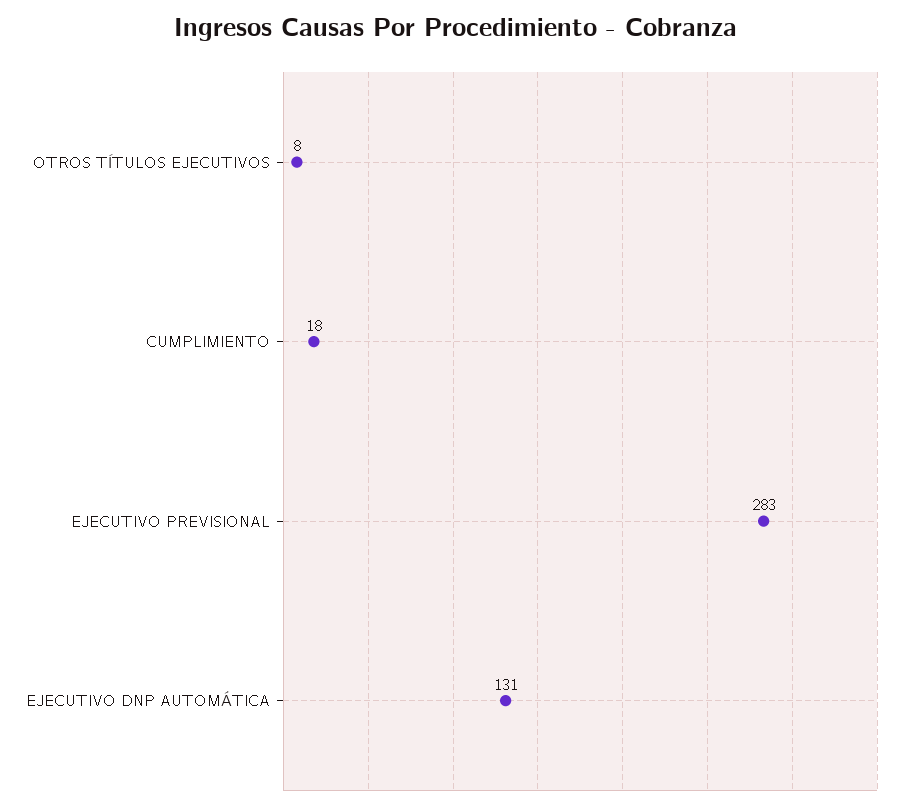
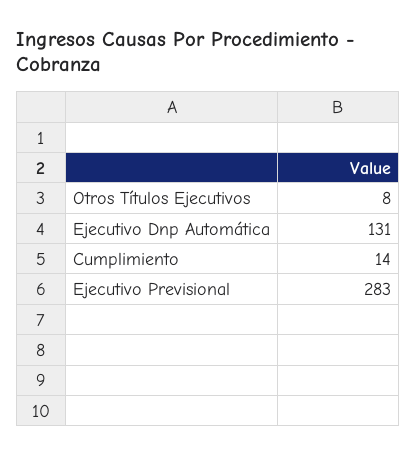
  {
    "OTROS TÍTULOS EJECUTIVOS": 8,
-   "CUMPLIMIENTO": 18,
+   "CUMPLIMIENTO": 14,
    "EJECUTIVO PREVISIONAL": 283,
    "EJECUTIVO DNP AUTOMÁTICA": 131
  }

